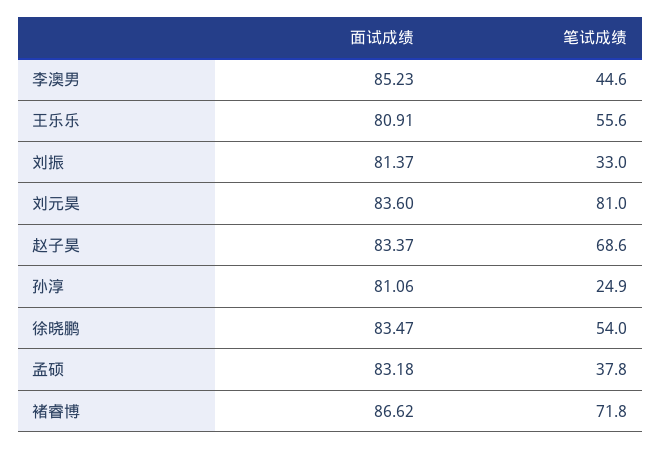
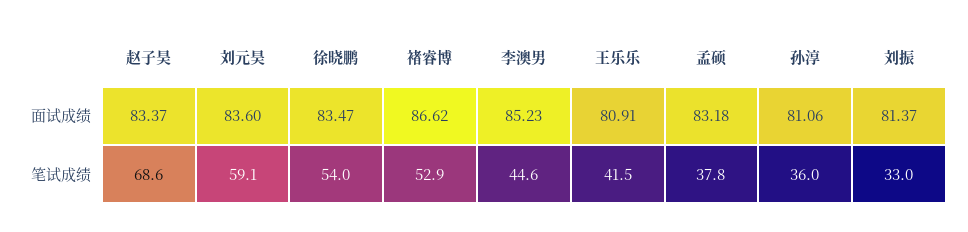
  {
    "面试成绩": {
      "李澳男": 85.23,
      "王乐乐": 80.91,
      "刘振": 81.37,
      "刘元昊": 83.6,
      "赵子昊": 83.37,
      "孙淳": 81.06,
      "徐晓鹏": 83.47,
      "孟硕": 83.18,
      "褚睿博": 86.62
    },
    "笔试成绩": {
      "李澳男": 44.6,
-     "王乐乐": 55.6,
+     "王乐乐": 41.5,
      "刘振": 33,
-     "刘元昊": 81,
+     "刘元昊": 59.1,
      "赵子昊": 68.6,
-     "孙淳": 24.9,
+     "孙淳": 36,
      "徐晓鹏": 54,
      "孟硕": 37.8,
-     "褚睿博": 71.8
+     "褚睿博": 52.9
    }
  }

